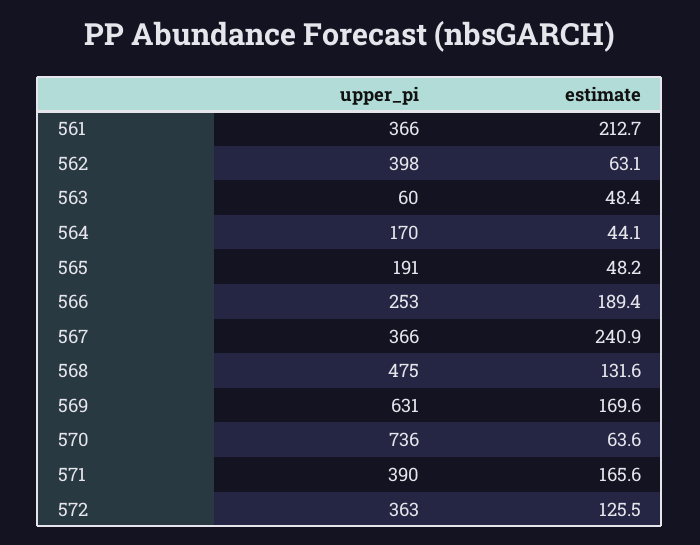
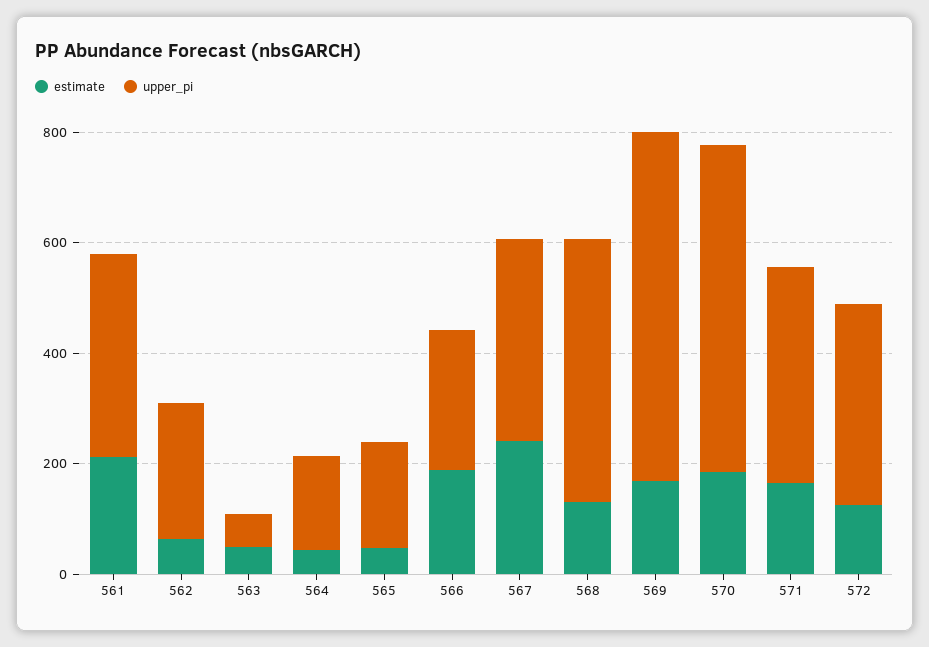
  {
    "upper_pi": {
      "561": 366,
-     "562": 398,
+     "562": 250,
      "563": 60,
      "564": 170,
      "565": 191,
      "566": 253,
      "567": 366,
      "568": 475,
      "569": 631,
-     "570": 736,
+     "570": 600,
      "571": 390,
      "572": 363
    },
    "estimate": {
      "561": 212.7,
      "562": 63.1,
      "563": 48.4,
      "564": 44.1,
      "565": 48.2,
      "566": 189.4,
      "567": 240.9,
      "568": 131.6,
      "569": 169.6,
-     "570": 63.6,
+     "570": 200,
      "571": 165.6,
      "572": 125.5
    }
  }

